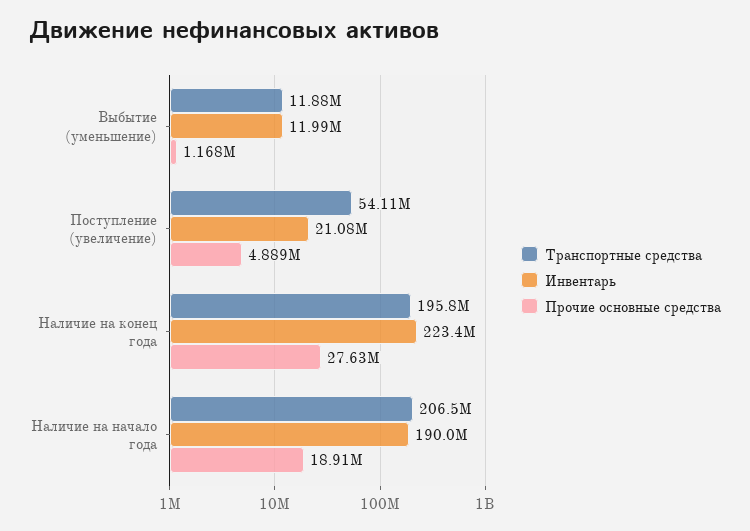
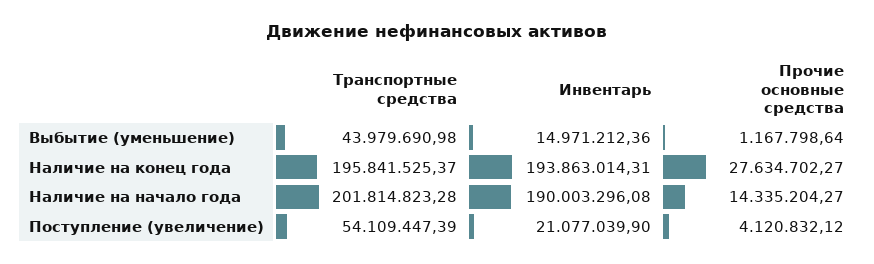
  {
    "Транспортные средства": {
-     "Выбытие (уменьшение)": 11880000,
+     "Выбытие (уменьшение)": 43979690.98,
      "Поступление (увеличение)": 54109447.39,
      "Наличие на конец года": 195841525.37,
-     "Наличие на начало года": 206500000
+     "Наличие на начало года": 201814823.28
    },
    "Инвентарь": {
-     "Выбытие (уменьшение)": 11990000,
+     "Выбытие (уменьшение)": 14971212.36,
      "Поступление (увеличение)": 21077039.9,
-     "Наличие на конец года": 223400000,
+     "Наличие на конец года": 193863014.31,
      "Наличие на начало года": 190003296.08
    },
    "Прочие основные средства": {
      "Выбытие (уменьшение)": 1167798.64,
-     "Поступление (увеличение)": 4889000,
+     "Поступление (увеличение)": 4120832.12,
      "Наличие на конец года": 27634702.27,
-     "Наличие на начало года": 18910000
+     "Наличие на начало года": 14335204.27
    }
  }

